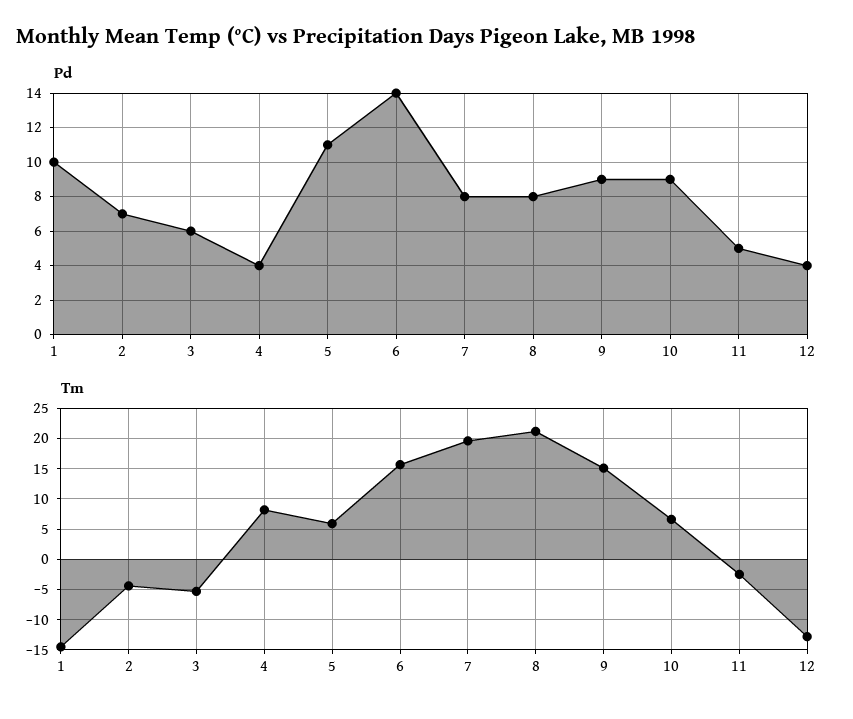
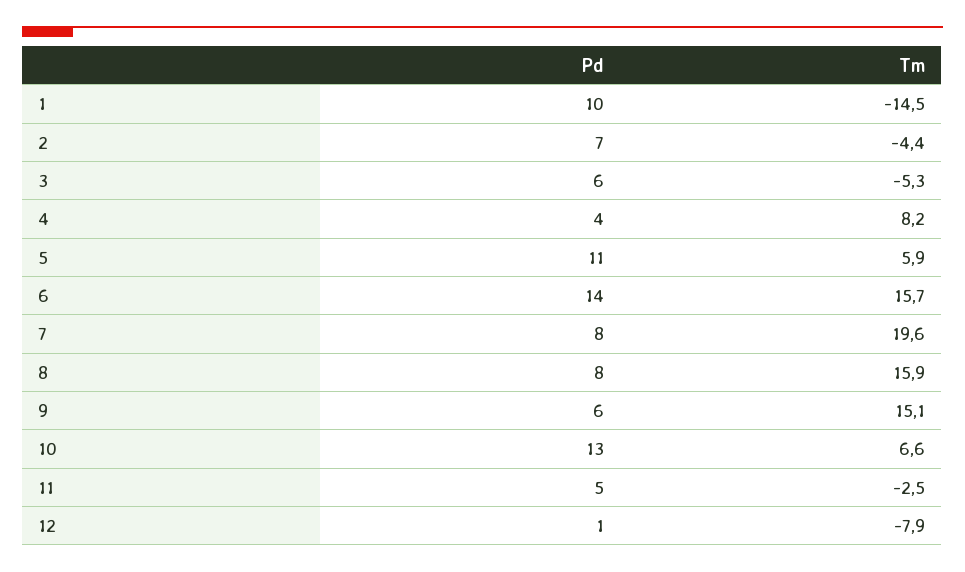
  {
    "Pd": {
      "1": 10,
      "2": 7,
      "3": 6,
      "4": 4,
      "5": 11,
      "6": 14,
      "7": 8,
      "8": 8,
-     "9": 9,
+     "9": 6,
-     "10": 9,
+     "10": 13,
      "11": 5,
-     "12": 4
+     "12": 1
    },
    "Tm": {
      "1": -14.5,
      "2": -4.4,
      "3": -5.3,
      "4": 8.2,
      "5": 5.9,
      "6": 15.7,
      "7": 19.6,
-     "8": 21,
+     "8": 15.9,
      "9": 15.1,
      "10": 6.6,
      "11": -2.5,
-     "12": -13
+     "12": -7.9
    }
  }

